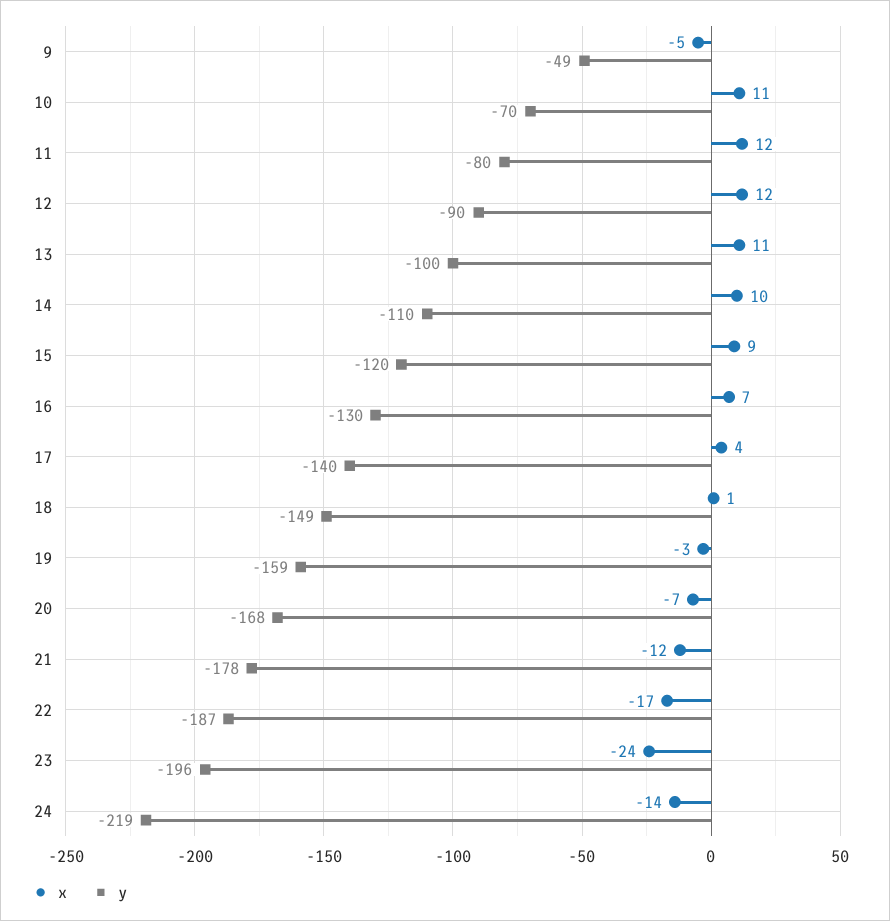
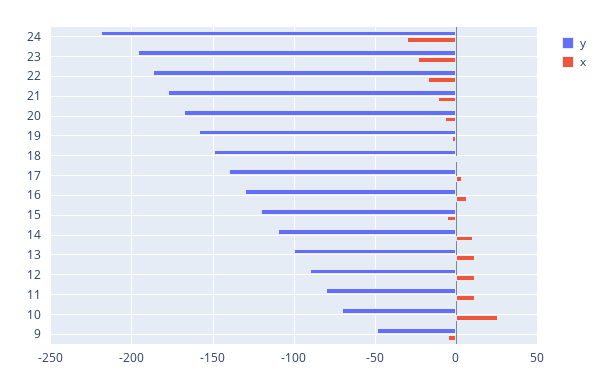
  {
    "x": {
      "9": -5,
-     "10": 11,
+     "10": 25,
      "11": 12,
      "12": 12,
      "13": 11,
      "14": 10,
-     "15": 9,
+     "15": -5,
      "16": 7,
      "17": 4,
      "18": 1,
      "19": -3,
      "20": -7,
      "21": -12,
      "22": -17,
      "23": -24,
-     "24": -14
+     "24": -30
    },
    "y": {
      "9": -49,
      "10": -70,
      "11": -80,
      "12": -90,
      "13": -100,
      "14": -110,
      "15": -120,
      "16": -130,
      "17": -140,
      "18": -149,
      "19": -159,
      "20": -168,
      "21": -178,
      "22": -187,
      "23": -196,
      "24": -219
    }
  }

